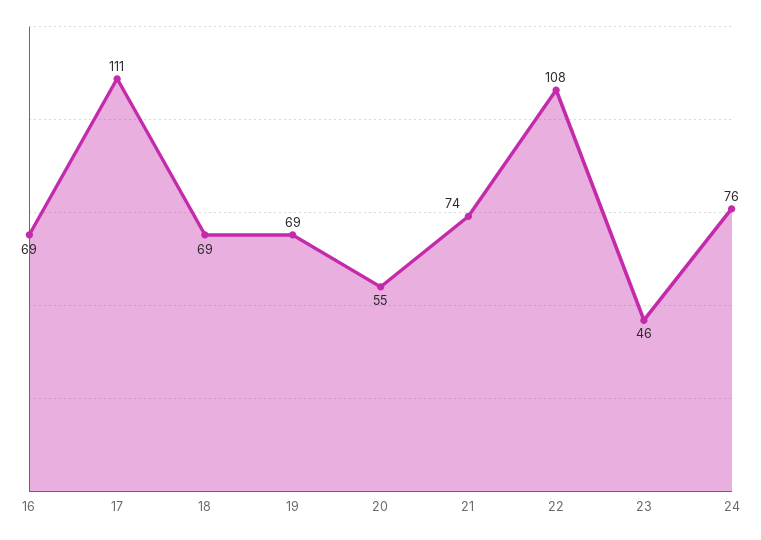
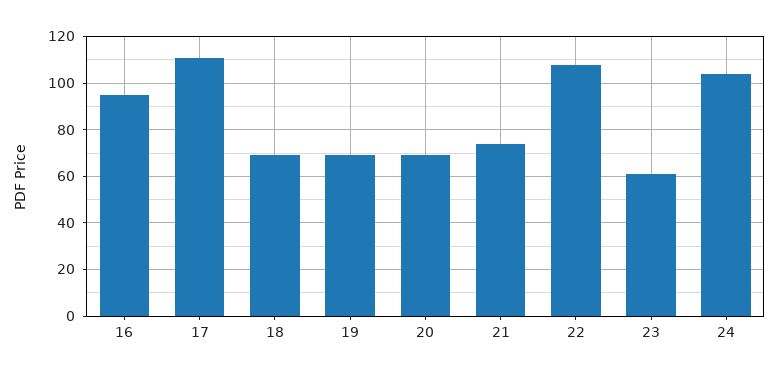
  {
-   "16": 69,
+   "16": 95,
    "17": 111,
    "18": 69,
    "19": 69,
-   "20": 55,
+   "20": 70,
    "21": 74,
    "22": 108,
-   "23": 46,
+   "23": 60,
-   "24": 76
+   "24": 105
  }

